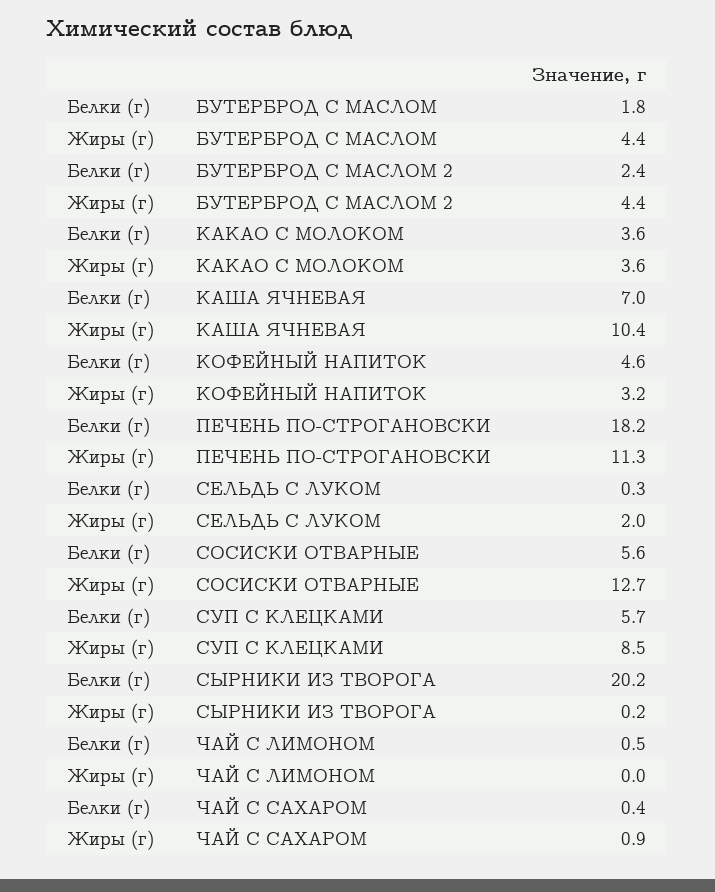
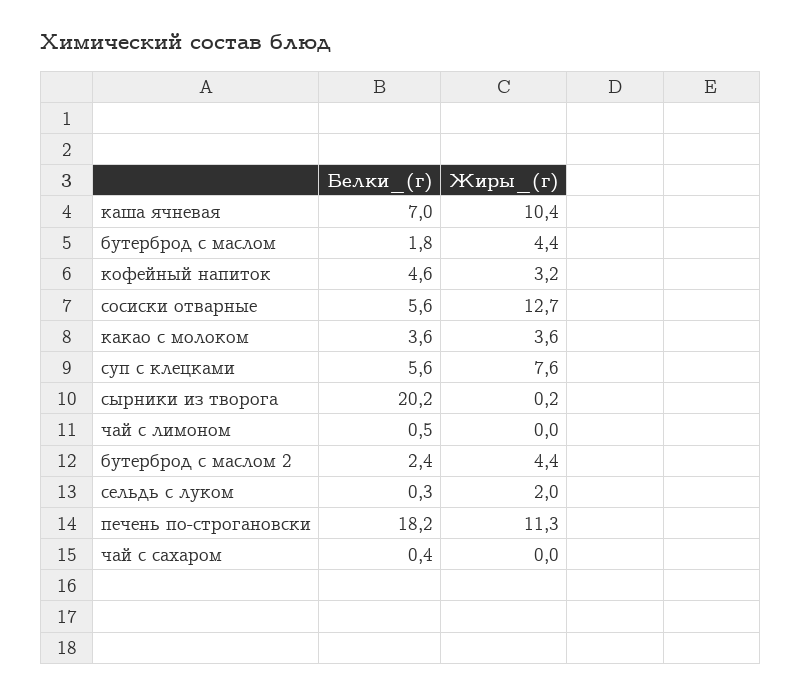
  {
    "Белки (г)": {
      "БУТЕРБРОД С МАСЛОМ": 1.8,
      "БУТЕРБРОД С МАСЛОМ 2": 2.4,
      "КАКАО С МОЛОКОМ": 3.6,
      "КАША ЯЧНЕВАЯ": 7,
      "КОФЕЙНЫЙ НАПИТОК": 4.6,
      "ПЕЧЕНЬ ПО-СТРОГАНОВСКИ": 18.2,
      "СЕЛЬДЬ С ЛУКОМ": 0.3,
      "СОСИСКИ ОТВАРНЫЕ": 5.6,
-     "СУП С КЛЕЦКАМИ": 5.7,
+     "СУП С КЛЕЦКАМИ": 5.6,
      "СЫРНИКИ ИЗ ТВОРОГА": 20.2,
      "ЧАЙ С ЛИМОНОМ": 0.5,
      "ЧАЙ С САХАРОМ": 0.4
    },
    "Жиры (г)": {
      "БУТЕРБРОД С МАСЛОМ": 4.4,
      "БУТЕРБРОД С МАСЛОМ 2": 4.4,
      "КАКАО С МОЛОКОМ": 3.6,
      "КАША ЯЧНЕВАЯ": 10.4,
      "КОФЕЙНЫЙ НАПИТОК": 3.2,
      "ПЕЧЕНЬ ПО-СТРОГАНОВСКИ": 11.3,
      "СЕЛЬДЬ С ЛУКОМ": 2,
      "СОСИСКИ ОТВАРНЫЕ": 12.7,
-     "СУП С КЛЕЦКАМИ": 8.5,
+     "СУП С КЛЕЦКАМИ": 7.6,
      "СЫРНИКИ ИЗ ТВОРОГА": 0.2,
      "ЧАЙ С ЛИМОНОМ": 0,
-     "ЧАЙ С САХАРОМ": 0.9
+     "ЧАЙ С САХАРОМ": 0
    }
  }

